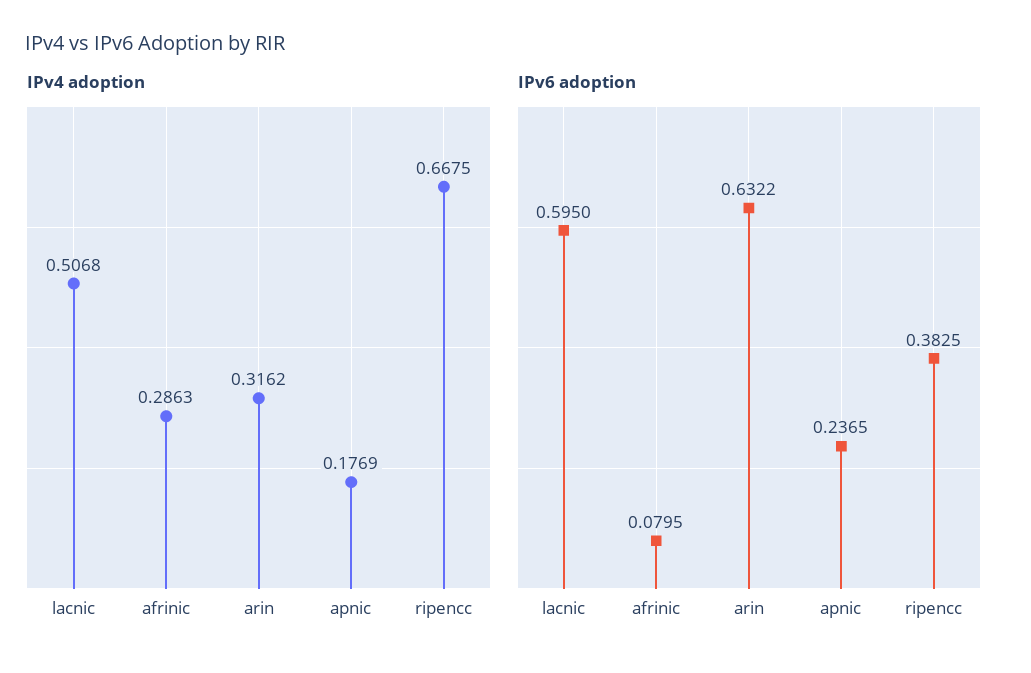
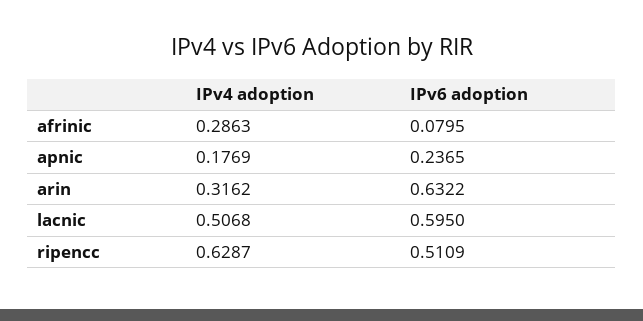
  {
    "IPv4 adoption": {
      "lacnic": 0.5068,
      "afrinic": 0.2863,
      "arin": 0.3162,
      "apnic": 0.1769,
-     "ripencc": 0.6675
+     "ripencc": 0.6287
    },
    "IPv6 adoption": {
      "lacnic": 0.595,
      "afrinic": 0.0795,
      "arin": 0.6322,
      "apnic": 0.2365,
-     "ripencc": 0.3825
+     "ripencc": 0.5109
    }
  }

